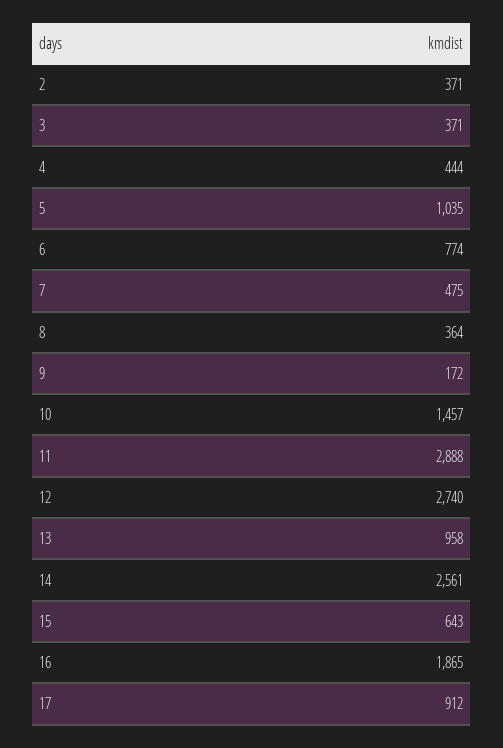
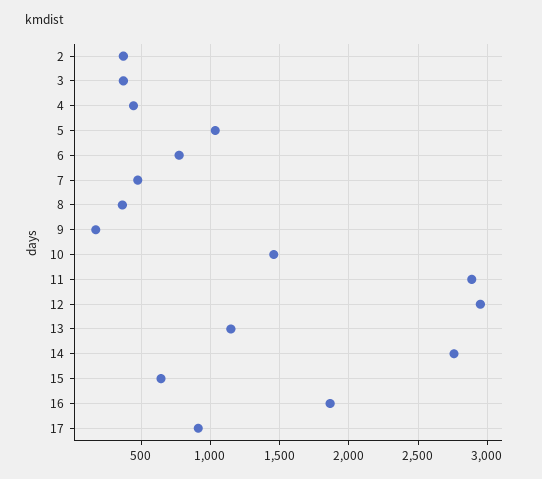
  {
    "2": 371,
    "3": 371,
    "4": 444,
    "5": 1035,
    "6": 774,
    "7": 475,
    "8": 364,
    "9": 172,
    "10": 1457,
    "11": 2888,
-   "12": 2740,
+   "12": 2950,
-   "13": 958,
+   "13": 1150,
-   "14": 2561,
+   "14": 2750,
    "15": 643,
    "16": 1865,
    "17": 912
  }

